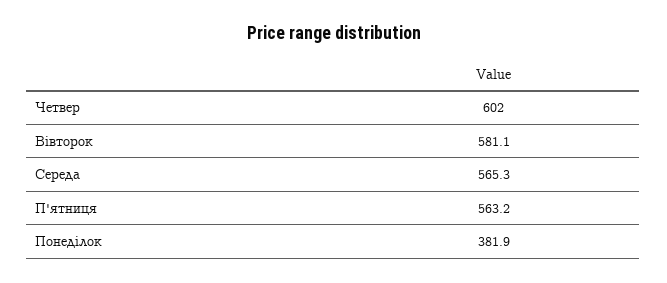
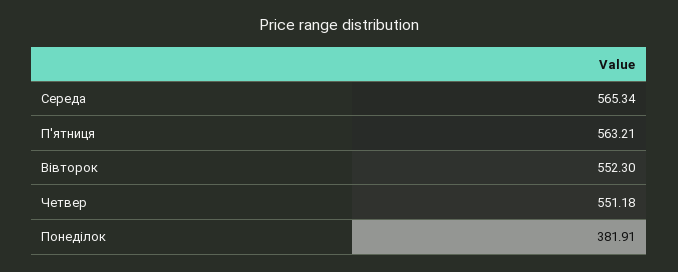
  {
-   "Четвер": 602,
+   "Четвер": 551.18,
-   "Вівторок": 581.1,
+   "Вівторок": 552.3,
    "Середа": 565.34,
    "П'ятниця": 563.21,
    "Понеділок": 381.91
  }

